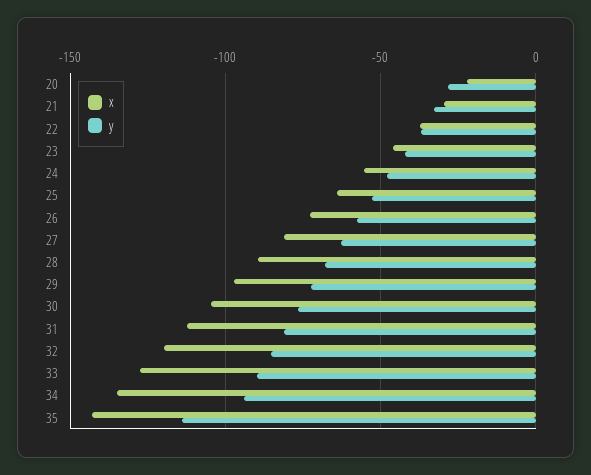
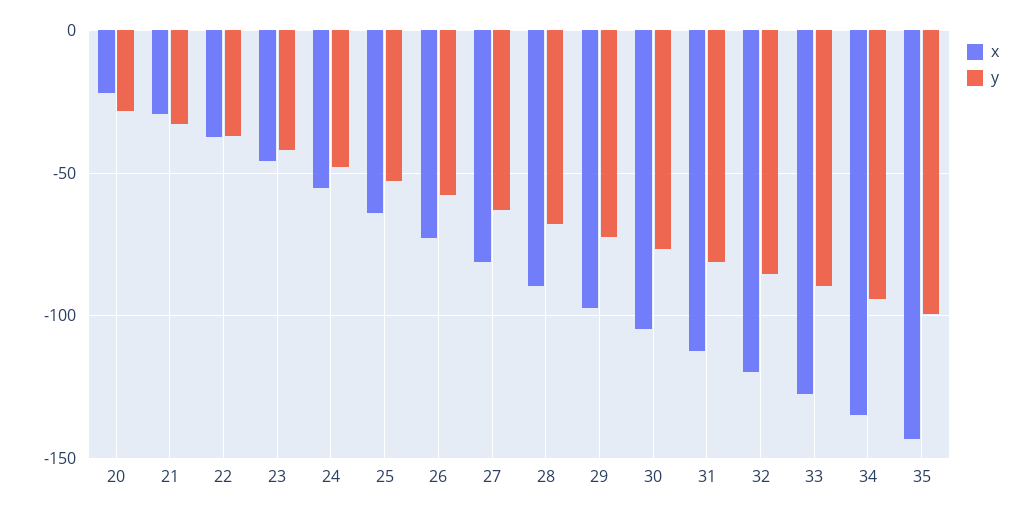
  {
    "x": {
      "20": -20,
      "21": -30,
      "22": -35,
      "23": -45,
      "24": -55,
      "25": -65,
      "26": -75,
      "27": -80,
      "28": -90,
      "29": -95,
      "30": -105,
      "31": -110,
      "32": -120,
      "33": -125,
      "34": -135,
      "35": -145
    },
    "y": {
      "20": -30,
      "21": -35,
      "22": -35,
      "23": -40,
      "24": -50,
      "25": -55,
      "26": -60,
      "27": -65,
      "28": -70,
      "29": -70,
      "30": -75,
      "31": -80,
      "32": -85,
      "33": -90,
      "34": -95,
-     "35": -115
+     "35": -100
    }
  }

